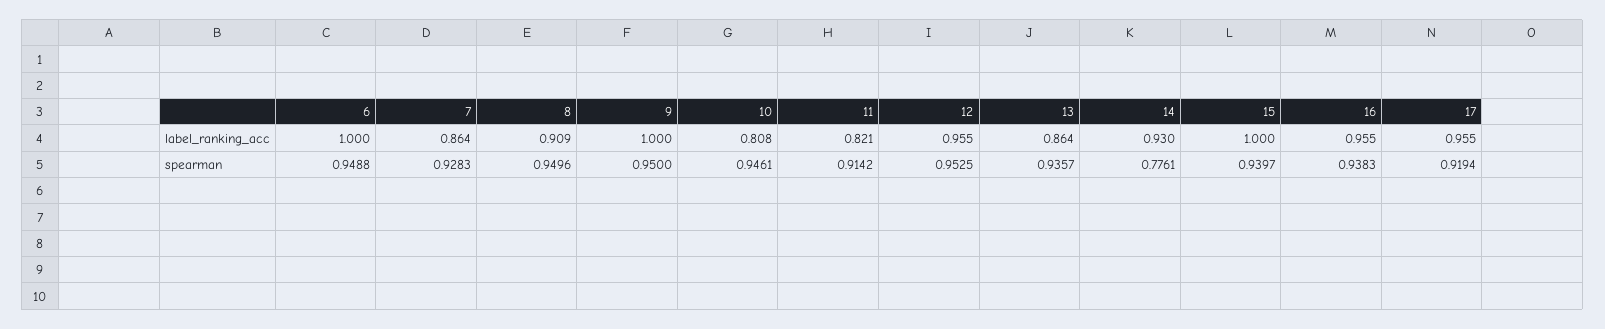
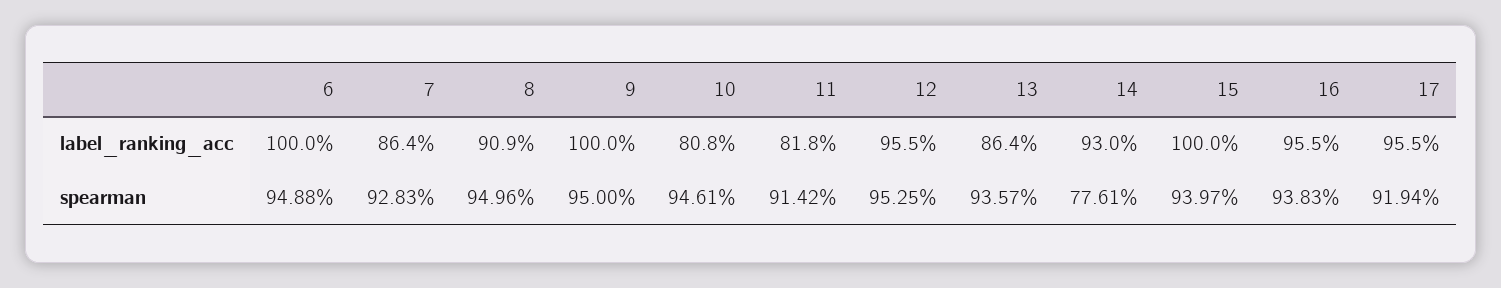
  {
    "6": {
      "label_ranking_acc": 1,
      "spearman": 0.9488
    },
    "7": {
      "label_ranking_acc": 0.864,
      "spearman": 0.9283
    },
    "8": {
      "label_ranking_acc": 0.909,
      "spearman": 0.9496
    },
    "9": {
      "label_ranking_acc": 1,
      "spearman": 0.95
    },
    "10": {
      "label_ranking_acc": 0.808,
      "spearman": 0.9461
    },
    "11": {
-     "label_ranking_acc": 0.821,
+     "label_ranking_acc": 0.818,
      "spearman": 0.9142
    },
    "12": {
      "label_ranking_acc": 0.955,
      "spearman": 0.9525
    },
    "13": {
      "label_ranking_acc": 0.864,
      "spearman": 0.9357
    },
    "14": {
      "label_ranking_acc": 0.93,
      "spearman": 0.7761
    },
    "15": {
      "label_ranking_acc": 1,
      "spearman": 0.9397
    },
    "16": {
      "label_ranking_acc": 0.955,
      "spearman": 0.9383
    },
    "17": {
      "label_ranking_acc": 0.955,
      "spearman": 0.9194
    }
  }

